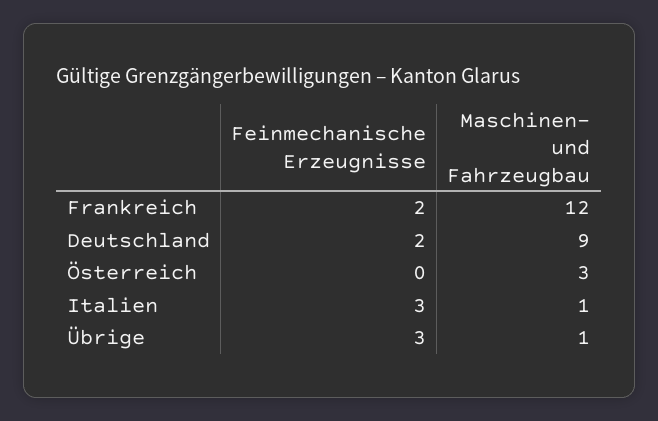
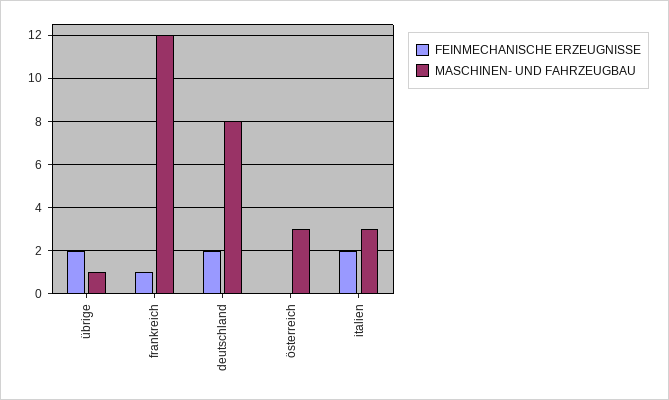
  {
    "Feinmechanische Erzeugnisse": {
-     "Frankreich": 2,
+     "Frankreich": 1,
      "Deutschland": 2,
      "Österreich": 0,
-     "Italien": 3,
+     "Italien": 2,
-     "Übrige": 3
+     "Übrige": 2
    },
    "Maschinen- und Fahrzeugbau": {
      "Frankreich": 12,
-     "Deutschland": 9,
+     "Deutschland": 8,
      "Österreich": 3,
-     "Italien": 1,
+     "Italien": 3,
      "Übrige": 1
    }
  }

